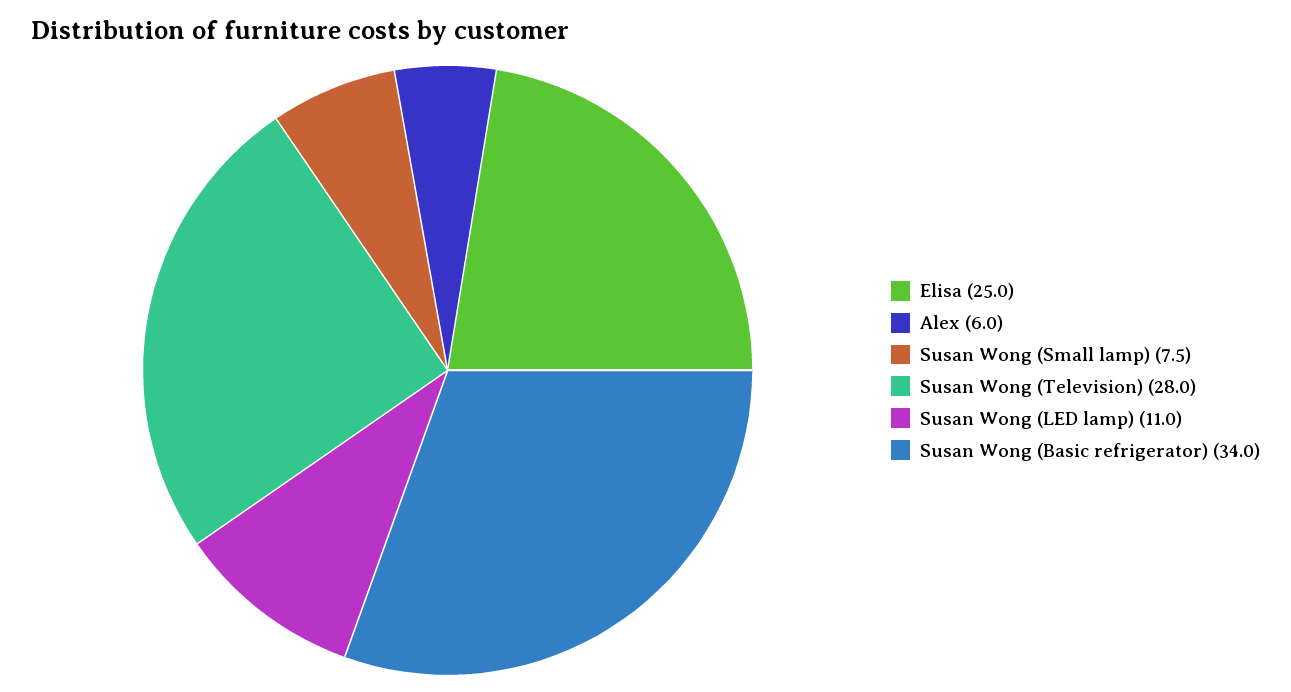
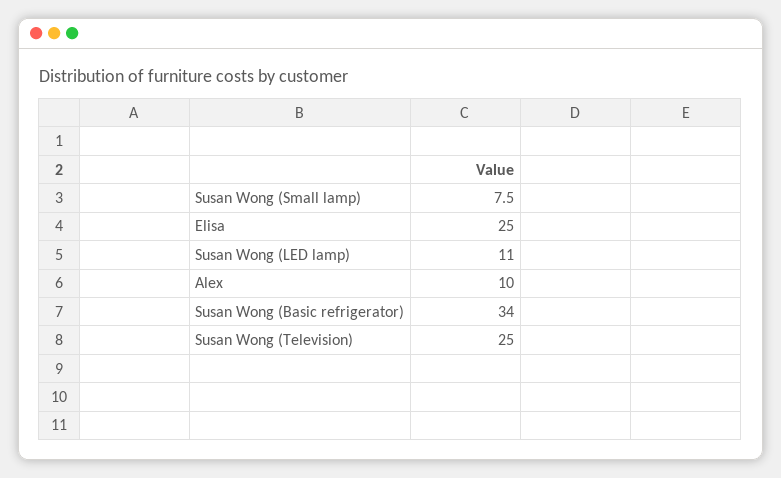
  {
    "Elisa": 25,
-   "Alex": 6,
+   "Alex": 10,
    "Susan Wong (Small lamp)": 7.5,
-   "Susan Wong (Television)": 28,
+   "Susan Wong (Television)": 25,
    "Susan Wong (LED lamp)": 11,
    "Susan Wong (Basic refrigerator)": 34
  }

